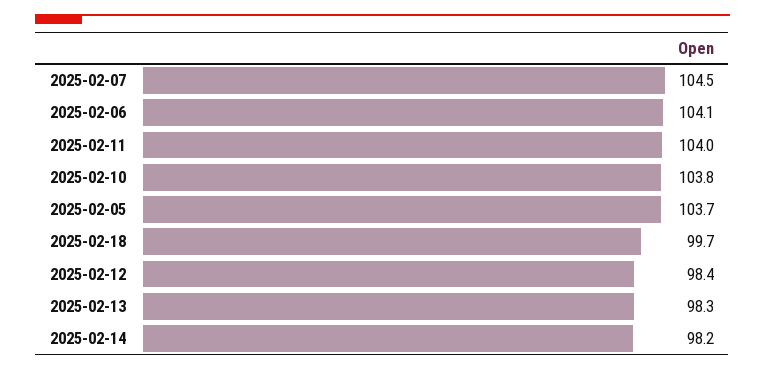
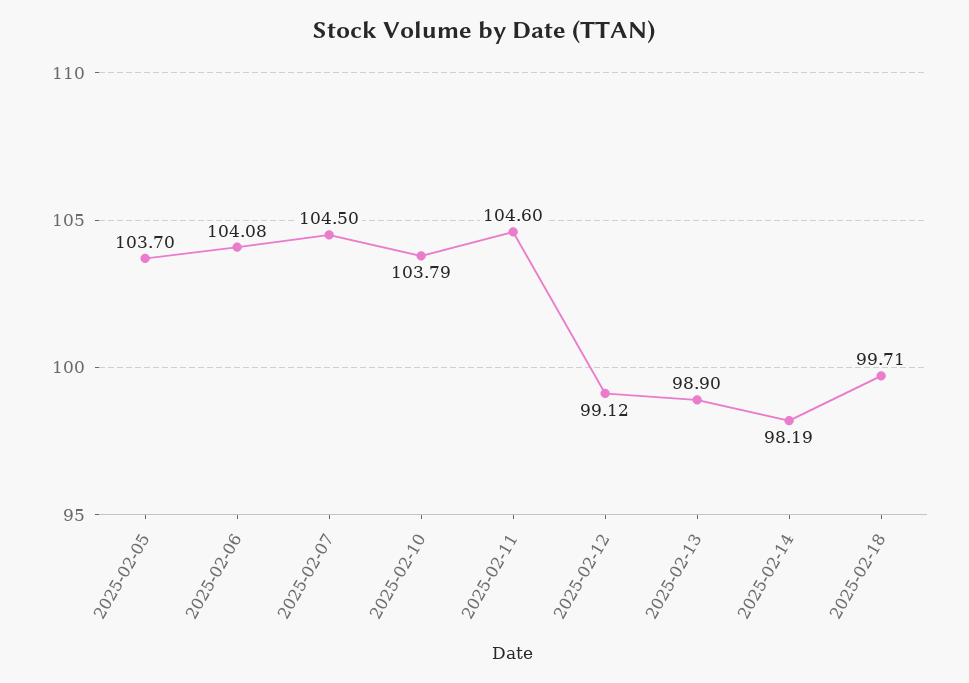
  {
    "2025-02-07": 104.5,
    "2025-02-06": 104.08,
-   "2025-02-11": 104,
+   "2025-02-11": 104.6,
    "2025-02-10": 103.79,
    "2025-02-05": 103.7,
    "2025-02-18": 99.71,
-   "2025-02-12": 98.4,
+   "2025-02-12": 99.12,
-   "2025-02-13": 98.3,
+   "2025-02-13": 98.9,
    "2025-02-14": 98.19
  }

